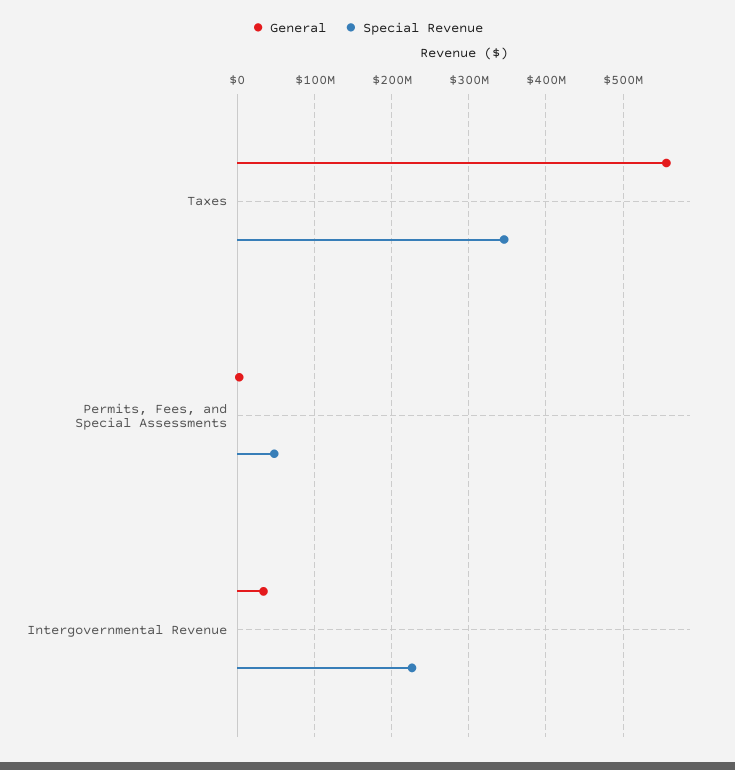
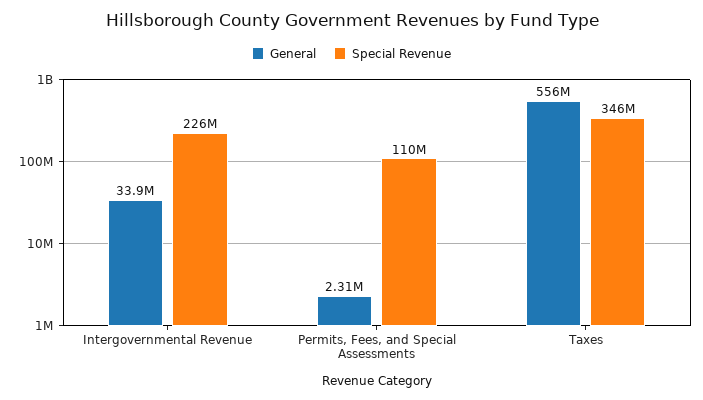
  {
    "General": {
      "Taxes": 556000000,
      "Permits, Fees, and Special Assessments": 2310000,
      "Intergovernmental Revenue": 33900000
    },
    "Special Revenue": {
      "Taxes": 346000000,
-     "Permits, Fees, and Special Assessments": 50000000,
+     "Permits, Fees, and Special Assessments": 110000000,
      "Intergovernmental Revenue": 226000000
    }
  }

